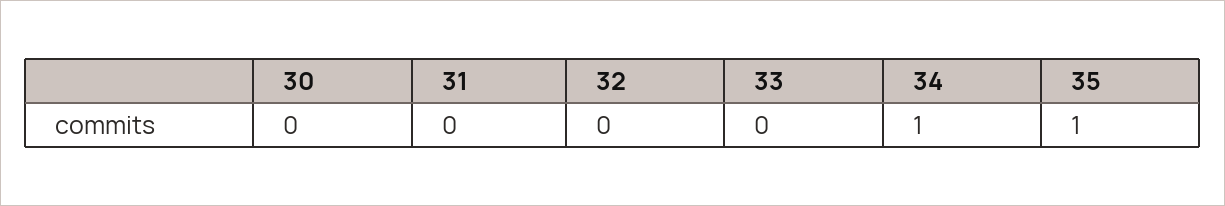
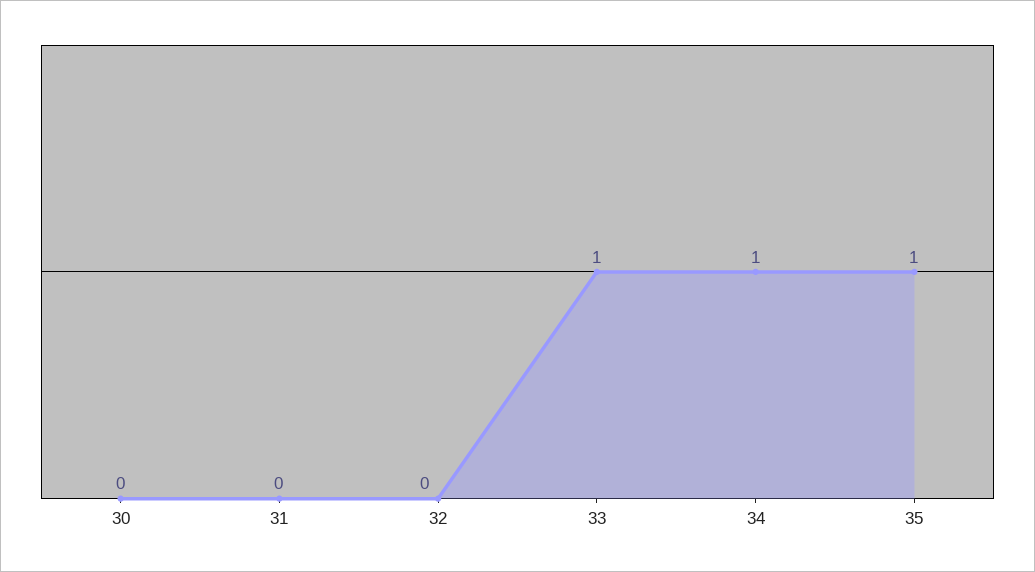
  {
    "30": 0,
    "31": 0,
    "32": 0,
-   "33": 0,
+   "33": 1,
    "34": 1,
    "35": 1
  }

